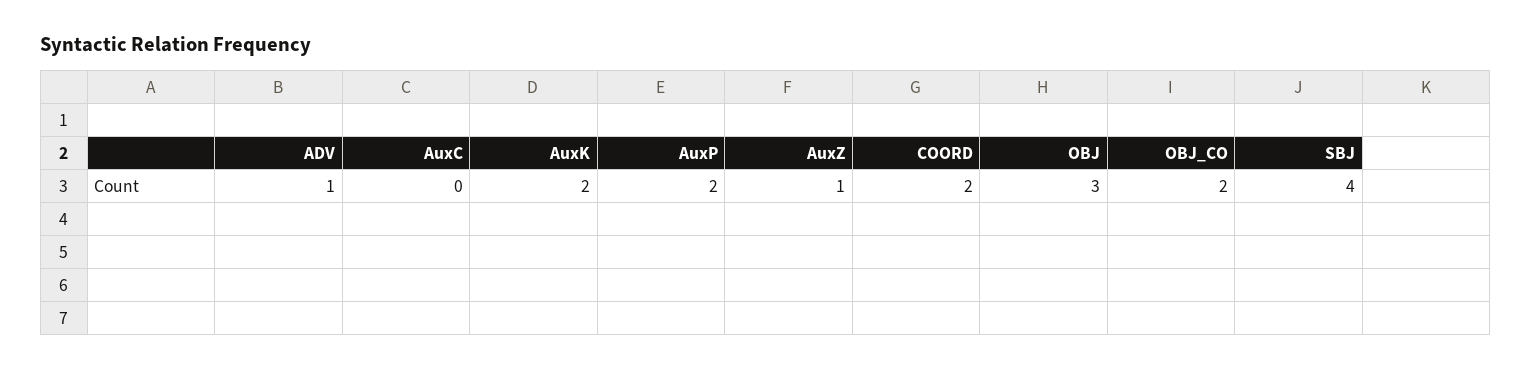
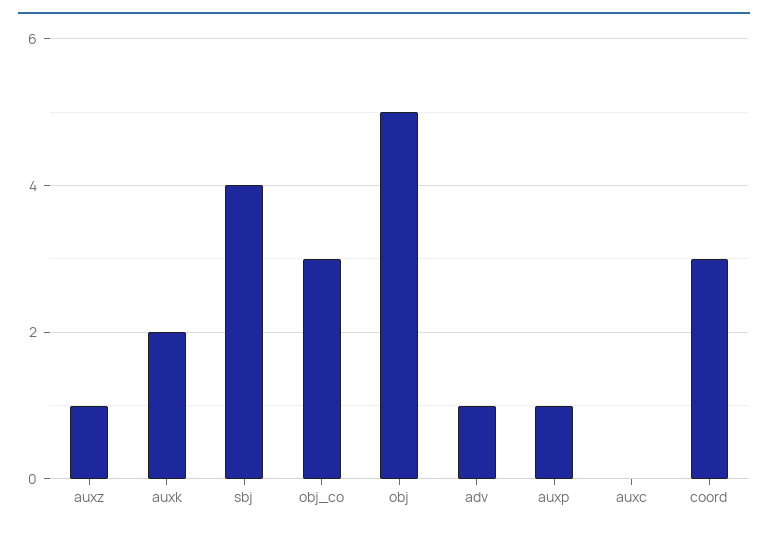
  {
    "ADV": 1,
    "AuxC": 0,
    "AuxK": 2,
-   "AuxP": 2,
+   "AuxP": 1,
    "AuxZ": 1,
-   "COORD": 2,
+   "COORD": 3,
-   "OBJ": 3,
+   "OBJ": 5,
-   "OBJ_CO": 2,
+   "OBJ_CO": 3,
    "SBJ": 4
  }

